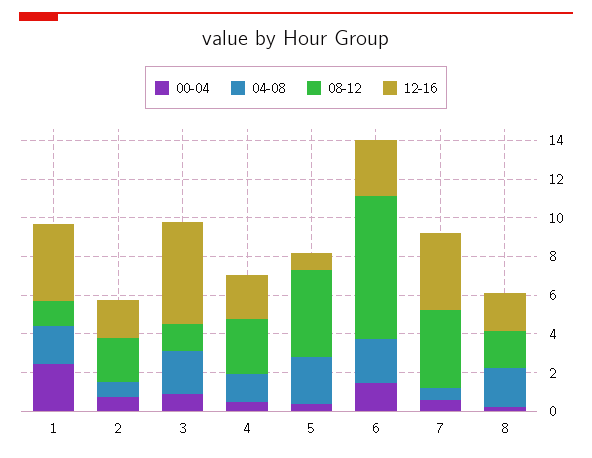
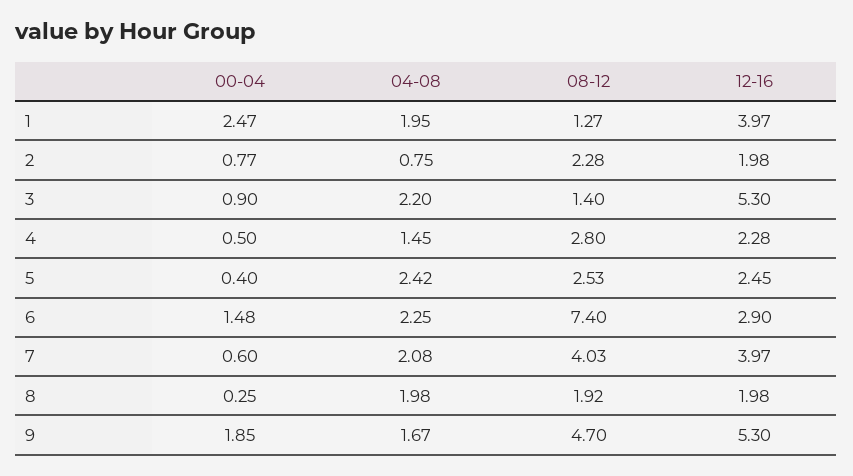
  {
    "00-04": {
      "1": 2.47,
      "2": 0.77,
      "3": 0.9,
      "4": 0.5,
      "5": 0.4,
      "6": 1.48,
      "7": 0.6,
-     "8": 0.25
+     "8": 0.25,
+     "9": 1.85
    },
    "04-08": {
      "1": 1.95,
      "2": 0.75,
      "3": 2.2,
      "4": 1.45,
      "5": 2.42,
      "6": 2.25,
-     "7": 0.5,
+     "7": 2.08,
-     "8": 1.98
+     "8": 1.98,
+     "9": 1.67
    },
    "08-12": {
      "1": 1.27,
      "2": 2.28,
      "3": 1.4,
      "4": 2.8,
-     "5": 4.5,
+     "5": 2.53,
      "6": 7.4,
      "7": 4.03,
-     "8": 1.92
+     "8": 1.92,
+     "9": 4.7
    },
    "12-16": {
      "1": 3.97,
      "2": 1.98,
      "3": 5.3,
      "4": 2.28,
-     "5": 1,
+     "5": 2.45,
      "6": 2.9,
      "7": 3.97,
-     "8": 1.98
+     "8": 1.98,
+     "9": 5.3
    }
  }

